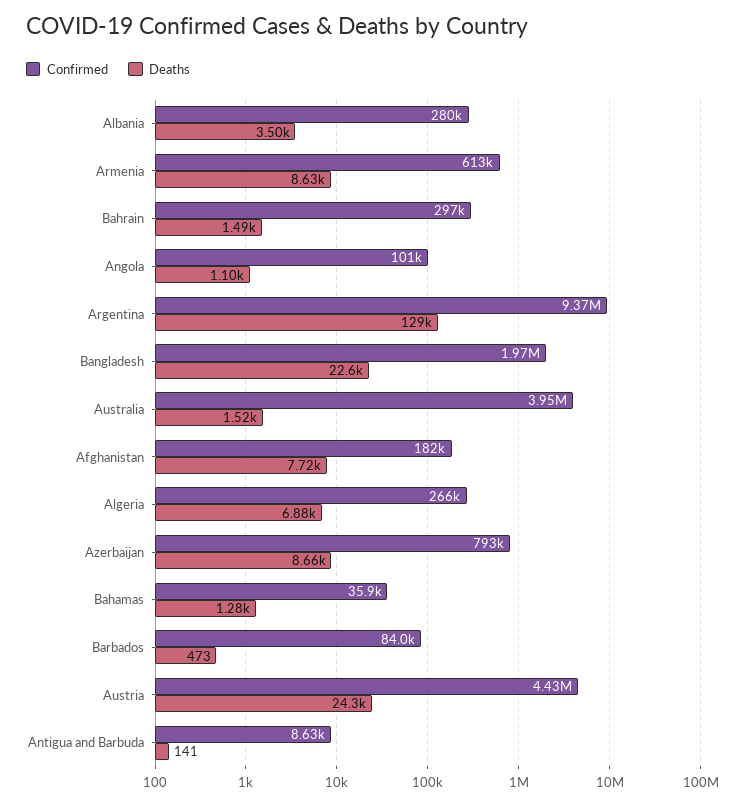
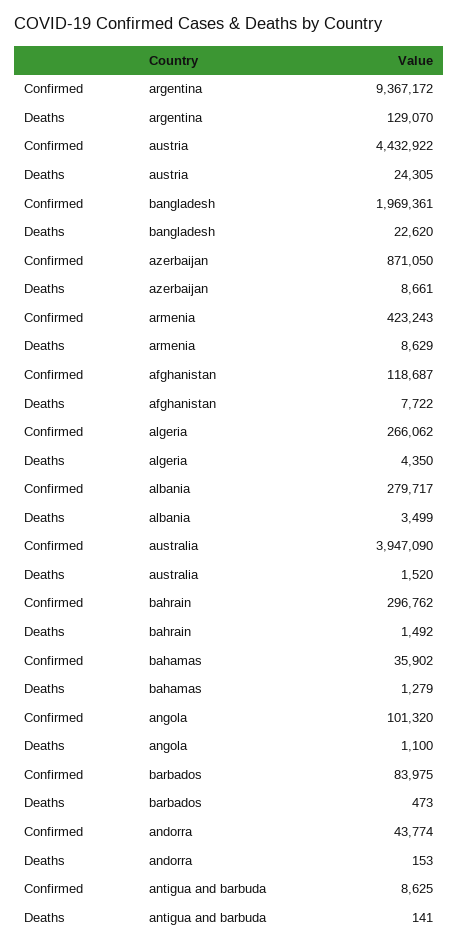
  {
    "Confirmed": {
      "Albania": 279717,
-     "Armenia": 613000,
+     "Armenia": 423243,
      "Bahrain": 296762,
      "Angola": 101320,
      "Argentina": 9367172,
      "Bangladesh": 1969361,
      "Australia": 3947090,
-     "Afghanistan": 182000,
+     "Afghanistan": 118687,
      "Algeria": 266062,
-     "Azerbaijan": 793000,
+     "Azerbaijan": 871050,
      "Bahamas": 35902,
      "Barbados": 83975,
      "Austria": 4432922,
-     "Antigua and Barbuda": 8625
+     "Antigua and Barbuda": 8625,
+     "andorra": 43774
    },
    "Deaths": {
      "Albania": 3499,
      "Armenia": 8629,
      "Bahrain": 1492,
      "Angola": 1100,
      "Argentina": 129070,
      "Bangladesh": 22620,
      "Australia": 1520,
      "Afghanistan": 7722,
-     "Algeria": 6880,
+     "Algeria": 4350,
      "Azerbaijan": 8661,
      "Bahamas": 1279,
      "Barbados": 473,
      "Austria": 24305,
-     "Antigua and Barbuda": 141
+     "Antigua and Barbuda": 141,
+     "andorra": 153
    }
  }

